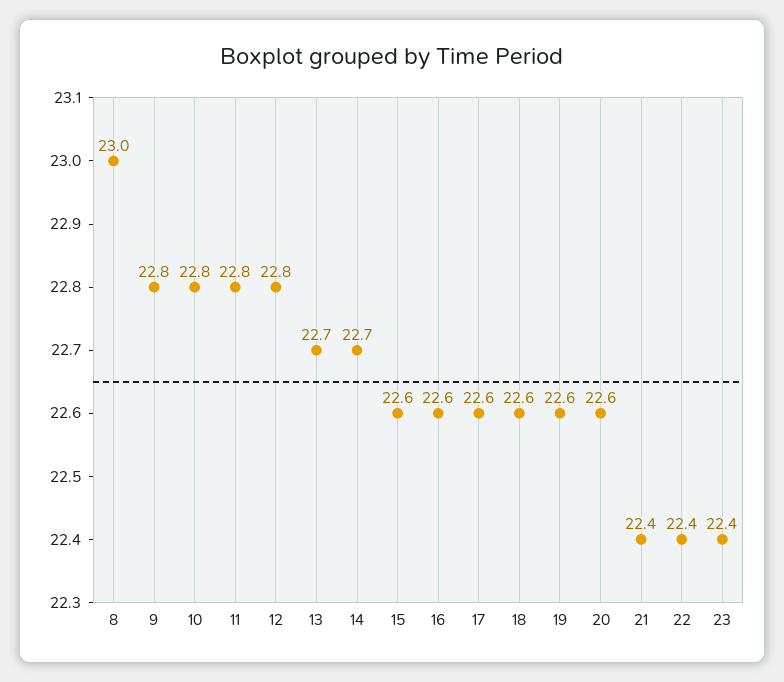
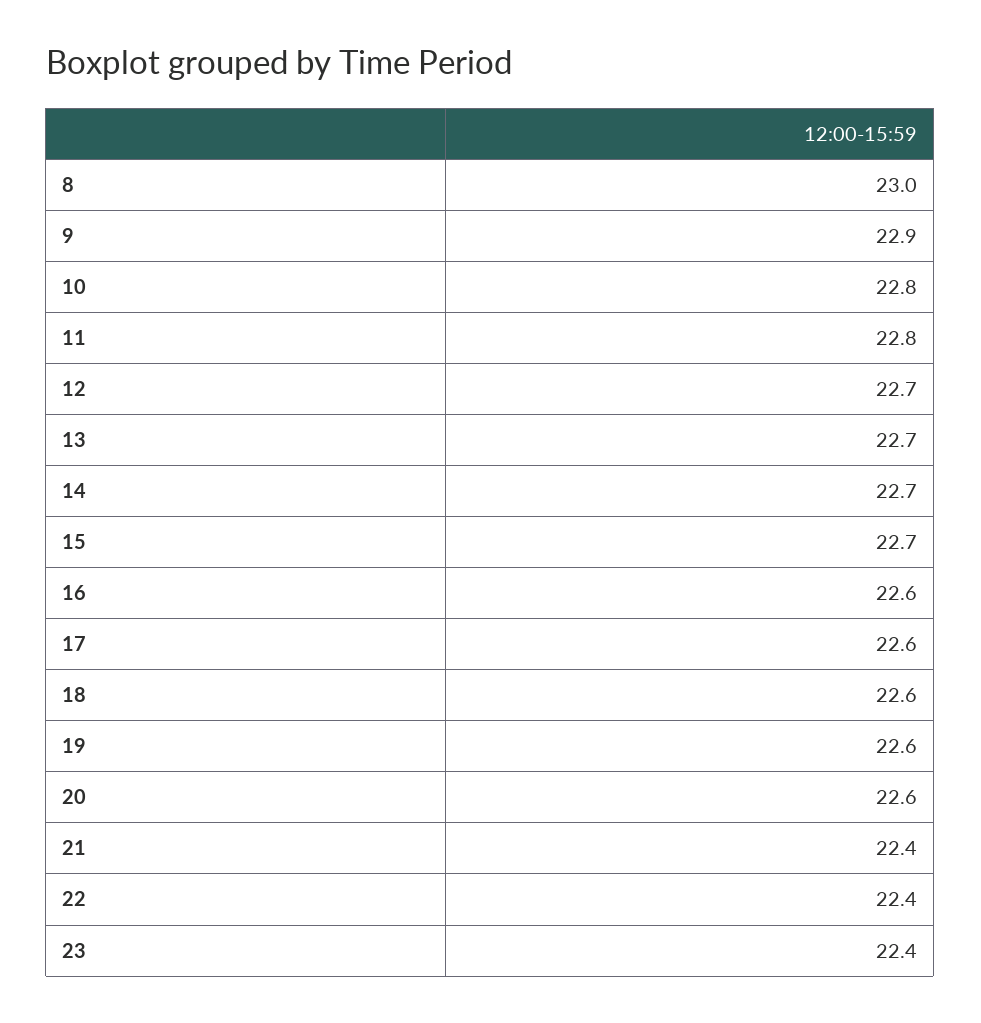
  {
    "8": 23,
-   "9": 22.8,
+   "9": 22.9,
    "10": 22.8,
    "11": 22.8,
-   "12": 22.8,
+   "12": 22.7,
    "13": 22.7,
    "14": 22.7,
-   "15": 22.6,
+   "15": 22.7,
    "16": 22.6,
    "17": 22.6,
    "18": 22.6,
    "19": 22.6,
    "20": 22.6,
    "21": 22.4,
    "22": 22.4,
    "23": 22.4
  }

